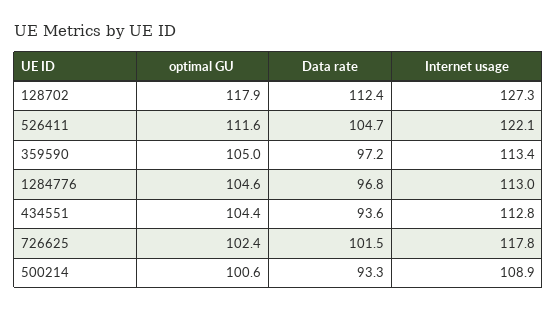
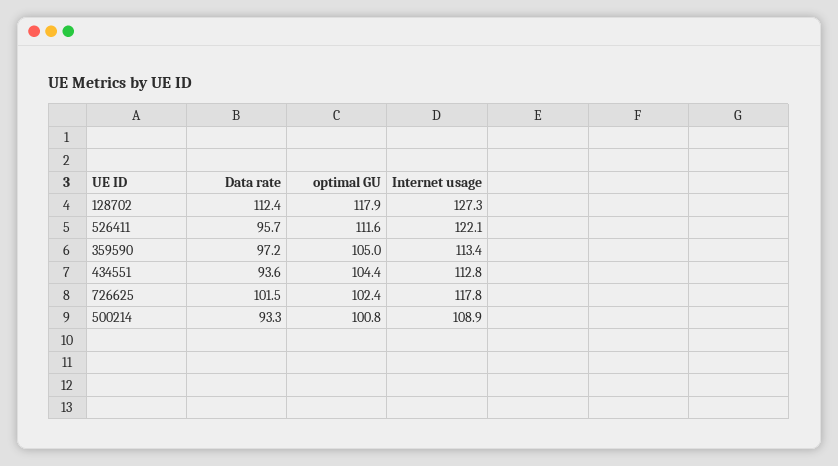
  {
    "optimal GU": {
      "128702": 117.9,
      "526411": 111.6,
      "359590": 105,
-     "1284776": 104.6,
      "434551": 104.4,
      "726625": 102.4,
-     "500214": 100.6
+     "500214": 100.8
    },
    "Data rate": {
      "128702": 112.4,
-     "526411": 104.7,
+     "526411": 95.7,
      "359590": 97.2,
-     "1284776": 96.8,
      "434551": 93.6,
      "726625": 101.5,
      "500214": 93.3
    },
    "Internet usage": {
      "128702": 127.3,
      "526411": 122.1,
      "359590": 113.4,
-     "1284776": 113,
      "434551": 112.8,
      "726625": 117.8,
      "500214": 108.9
    }
  }

